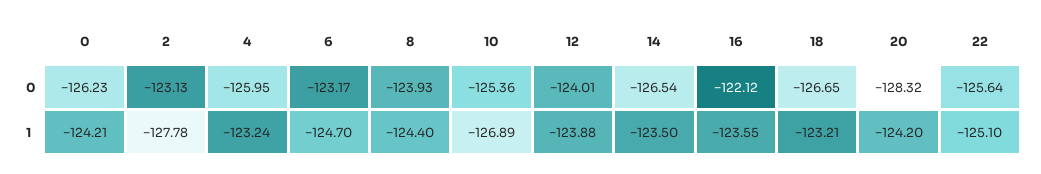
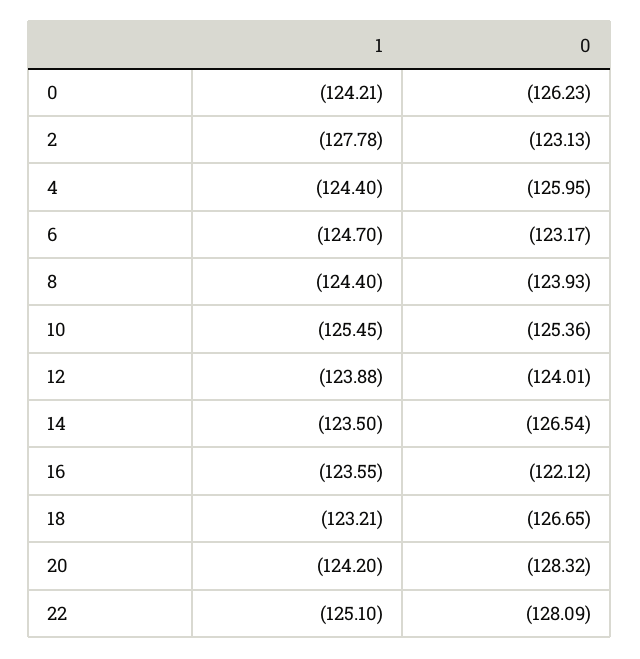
  {
    "0": {
      "0": -126.23,
      "1": -124.21
    },
    "2": {
      "0": -123.13,
      "1": -127.78
    },
    "4": {
      "0": -125.95,
-     "1": -123.24
+     "1": -124.4
    },
    "6": {
      "0": -123.17,
      "1": -124.7
    },
    "8": {
      "0": -123.93,
      "1": -124.4
    },
    "10": {
      "0": -125.36,
-     "1": -126.89
+     "1": -125.45
    },
    "12": {
      "0": -124.01,
      "1": -123.88
    },
    "14": {
      "0": -126.54,
      "1": -123.5
    },
    "16": {
      "0": -122.12,
      "1": -123.55
    },
    "18": {
      "0": -126.65,
      "1": -123.21
    },
    "20": {
      "0": -128.32,
      "1": -124.2
    },
    "22": {
-     "0": -125.64,
+     "0": -128.09,
      "1": -125.1
    }
  }

